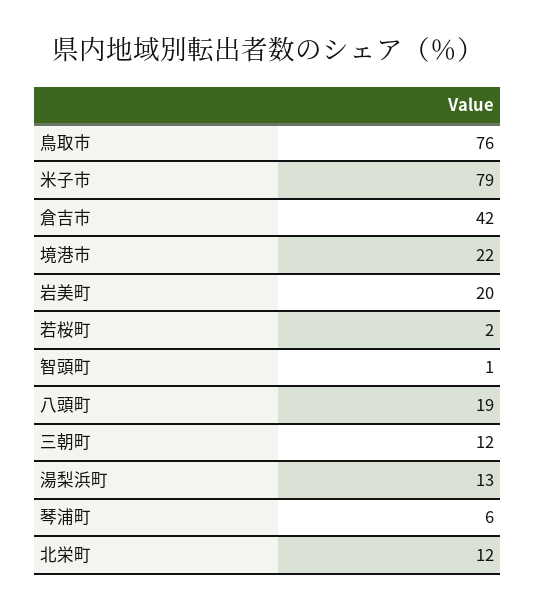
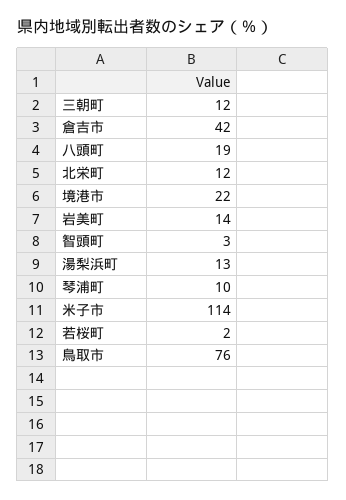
  {
    "鳥取市": 76,
-   "米子市": 79,
+   "米子市": 114,
    "倉吉市": 42,
    "境港市": 22,
-   "岩美町": 20,
+   "岩美町": 14,
    "若桜町": 2,
-   "智頭町": 1,
+   "智頭町": 3,
    "八頭町": 19,
    "三朝町": 12,
    "湯梨浜町": 13,
-   "琴浦町": 6,
+   "琴浦町": 10,
    "北栄町": 12
  }

